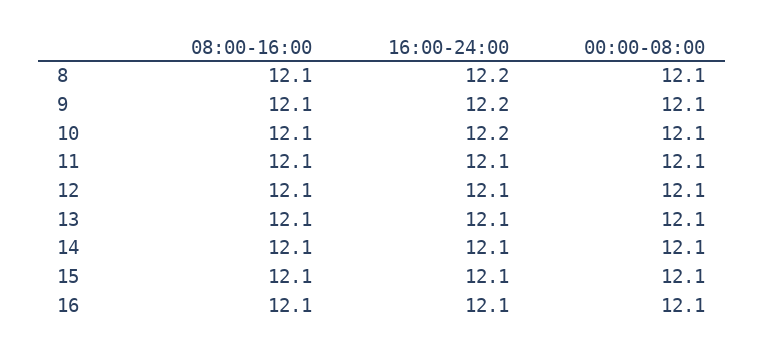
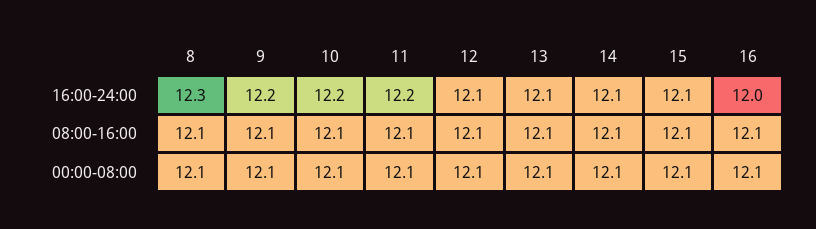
  {
    "08:00-16:00": {
      "8": 12.1,
      "9": 12.1,
      "10": 12.1,
      "11": 12.1,
      "12": 12.1,
      "13": 12.1,
      "14": 12.1,
      "15": 12.1,
      "16": 12.1
    },
    "16:00-24:00": {
-     "8": 12.2,
+     "8": 12.3,
      "9": 12.2,
      "10": 12.2,
-     "11": 12.1,
+     "11": 12.2,
      "12": 12.1,
      "13": 12.1,
      "14": 12.1,
      "15": 12.1,
-     "16": 12.1
+     "16": 12
    },
    "00:00-08:00": {
      "8": 12.1,
      "9": 12.1,
      "10": 12.1,
      "11": 12.1,
      "12": 12.1,
      "13": 12.1,
      "14": 12.1,
      "15": 12.1,
      "16": 12.1
    }
  }

